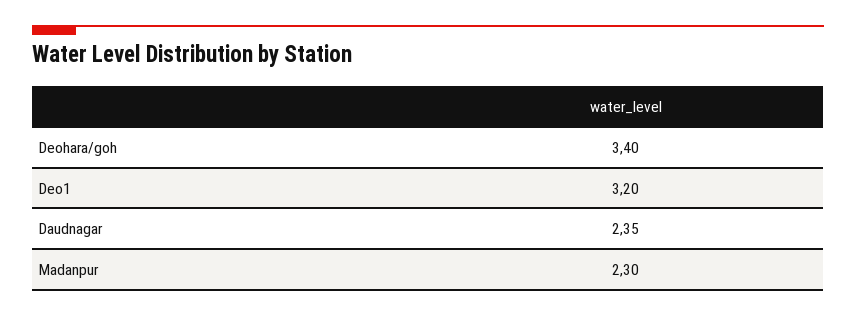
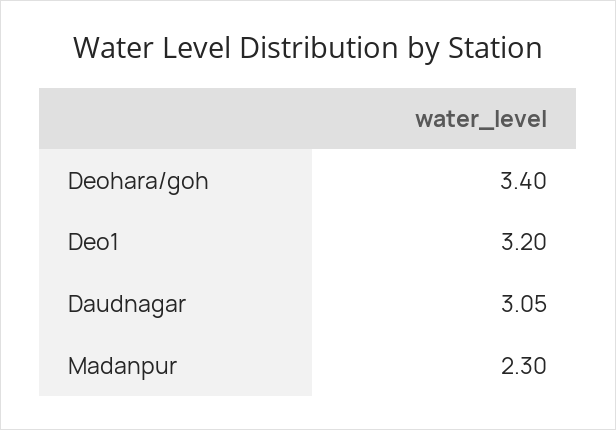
  {
    "Deohara/goh": 3.4,
    "Deo1": 3.2,
-   "Daudnagar": 2.35,
+   "Daudnagar": 3.05,
    "Madanpur": 2.3
  }

